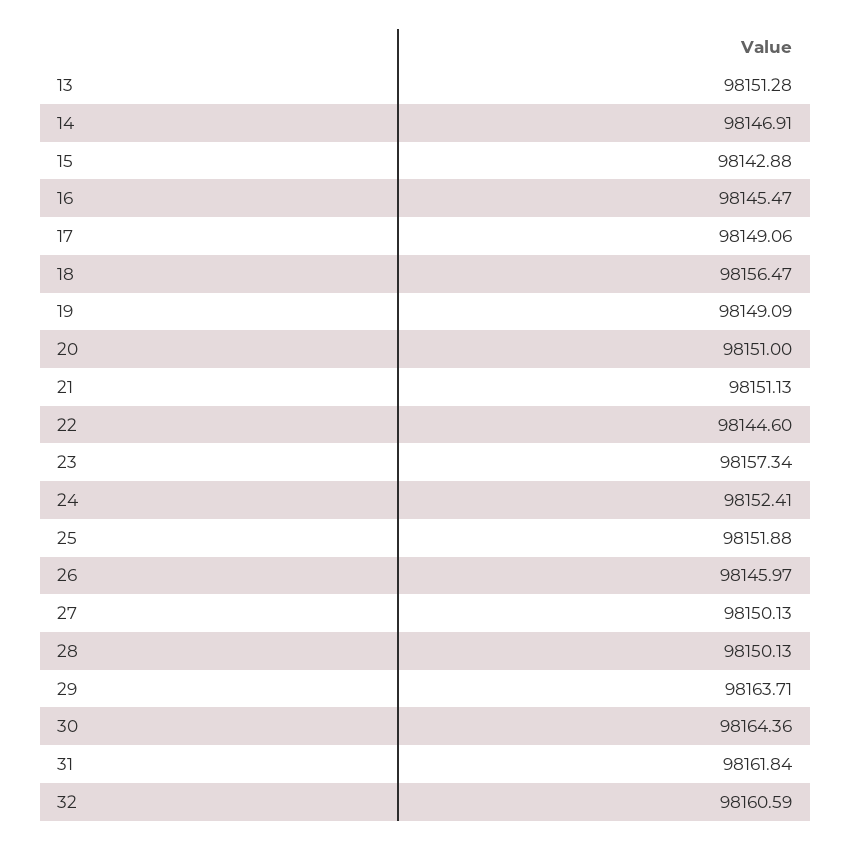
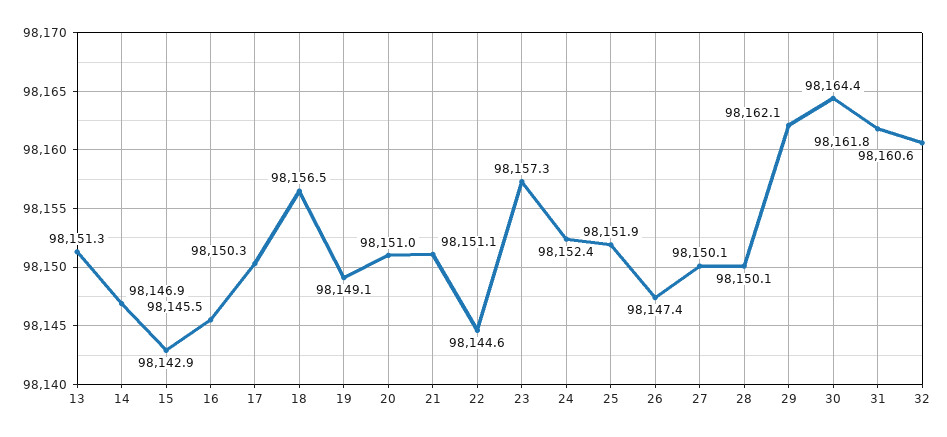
  {
    "13": 98151.28,
    "14": 98146.91,
    "15": 98142.88,
    "16": 98145.47,
-   "17": 98149.06,
+   "17": 98150.3,
    "18": 98156.47,
    "19": 98149.09,
    "20": 98151,
    "21": 98151.13,
    "22": 98144.6,
    "23": 98157.34,
    "24": 98152.41,
    "25": 98151.88,
-   "26": 98145.97,
+   "26": 98147.4,
    "27": 98150.13,
    "28": 98150.13,
-   "29": 98163.71,
+   "29": 98162.1,
    "30": 98164.36,
    "31": 98161.84,
    "32": 98160.59
  }

